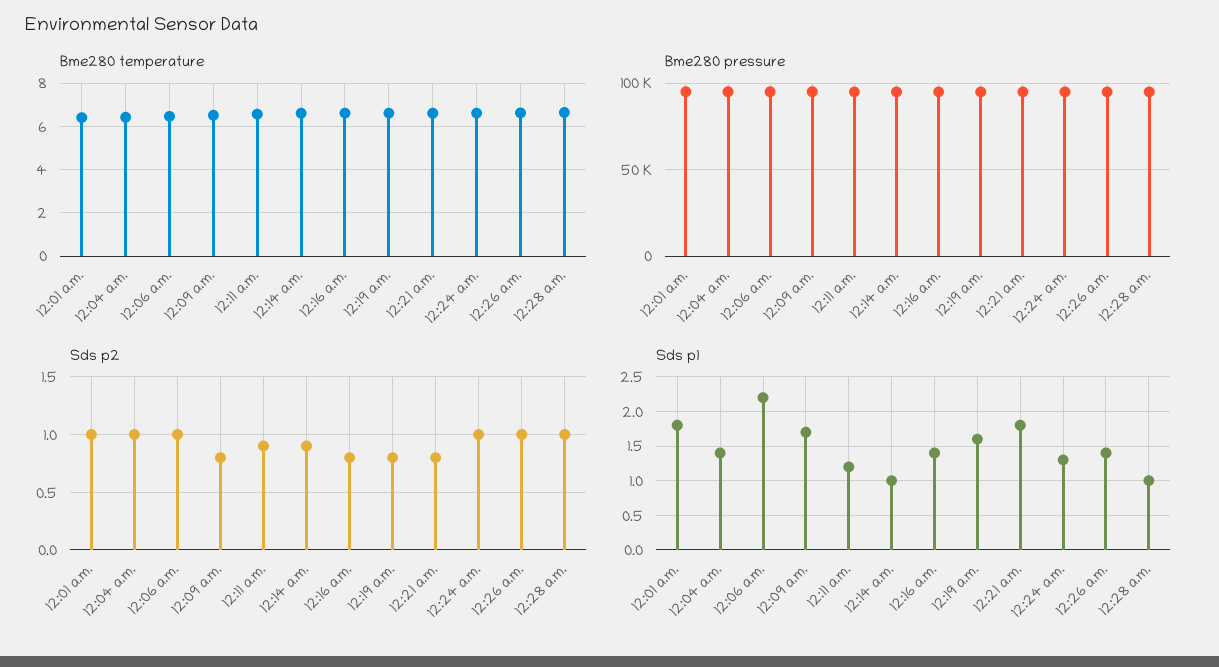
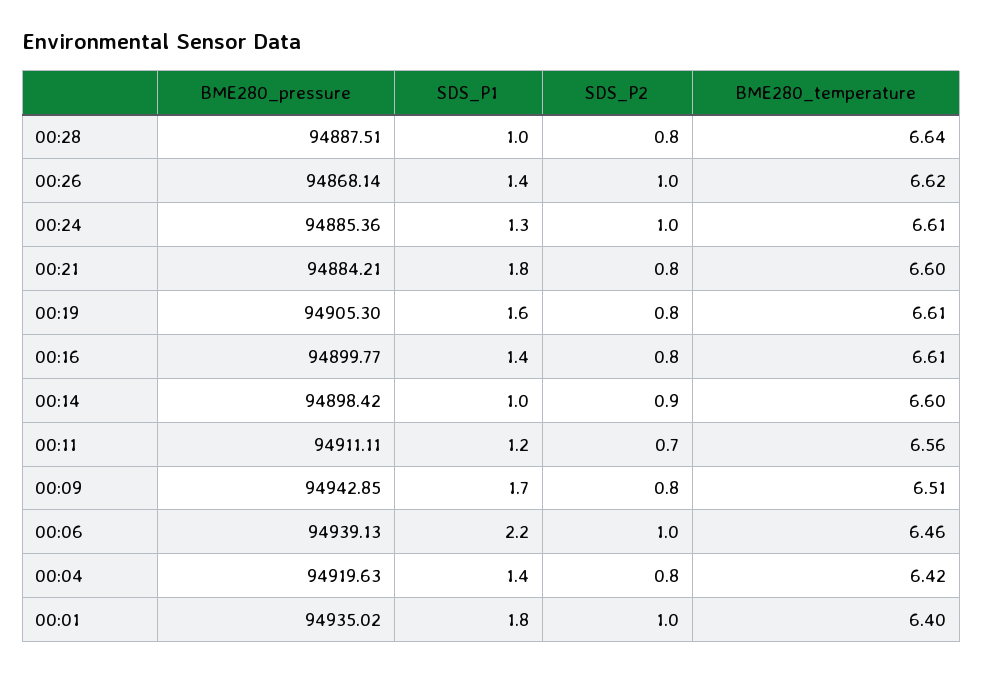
  {
    "Bme280 temperature": {
      "12:01 a.m.": 6.4,
      "12:04 a.m.": 6.42,
      "12:06 a.m.": 6.46,
      "12:09 a.m.": 6.51,
      "12:11 a.m.": 6.56,
      "12:14 a.m.": 6.6,
      "12:16 a.m.": 6.61,
      "12:19 a.m.": 6.61,
      "12:21 a.m.": 6.6,
      "12:24 a.m.": 6.61,
      "12:26 a.m.": 6.62,
      "12:28 a.m.": 6.64
    },
    "Bme280 pressure": {
      "12:01 a.m.": 94935.02,
      "12:04 a.m.": 94919.63,
      "12:06 a.m.": 94939.13,
      "12:09 a.m.": 94942.85,
      "12:11 a.m.": 94911.11,
      "12:14 a.m.": 94898.42,
      "12:16 a.m.": 94899.77,
      "12:19 a.m.": 94905.3,
      "12:21 a.m.": 94884.21,
      "12:24 a.m.": 94885.36,
      "12:26 a.m.": 94868.14,
      "12:28 a.m.": 94887.51
    },
    "Sds p2": {
      "12:01 a.m.": 1,
-     "12:04 a.m.": 1,
+     "12:04 a.m.": 0.8,
      "12:06 a.m.": 1,
      "12:09 a.m.": 0.8,
-     "12:11 a.m.": 0.9,
+     "12:11 a.m.": 0.7,
      "12:14 a.m.": 0.9,
      "12:16 a.m.": 0.8,
      "12:19 a.m.": 0.8,
      "12:21 a.m.": 0.8,
      "12:24 a.m.": 1,
      "12:26 a.m.": 1,
-     "12:28 a.m.": 1
+     "12:28 a.m.": 0.8
    },
    "Sds p1": {
      "12:01 a.m.": 1.8,
      "12:04 a.m.": 1.4,
      "12:06 a.m.": 2.2,
      "12:09 a.m.": 1.7,
      "12:11 a.m.": 1.2,
      "12:14 a.m.": 1,
      "12:16 a.m.": 1.4,
      "12:19 a.m.": 1.6,
      "12:21 a.m.": 1.8,
      "12:24 a.m.": 1.3,
      "12:26 a.m.": 1.4,
      "12:28 a.m.": 1
    }
  }

